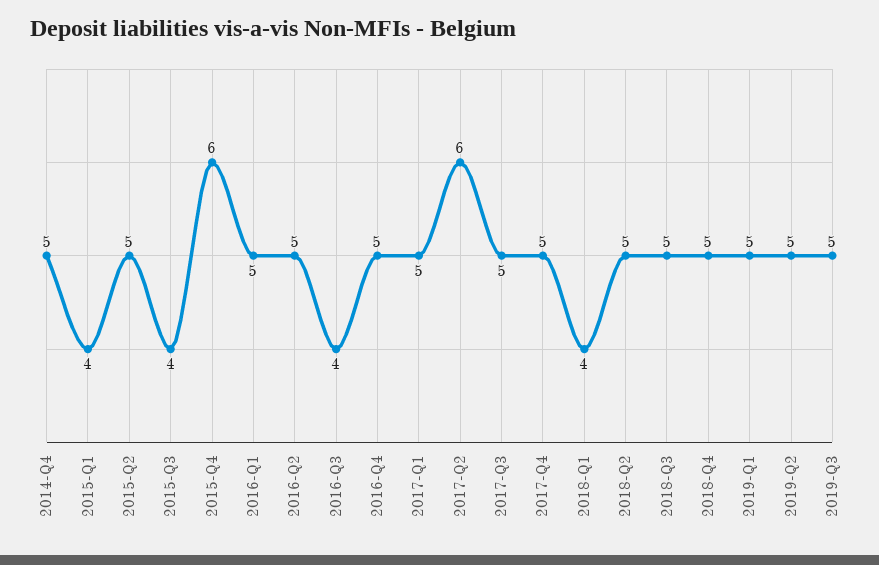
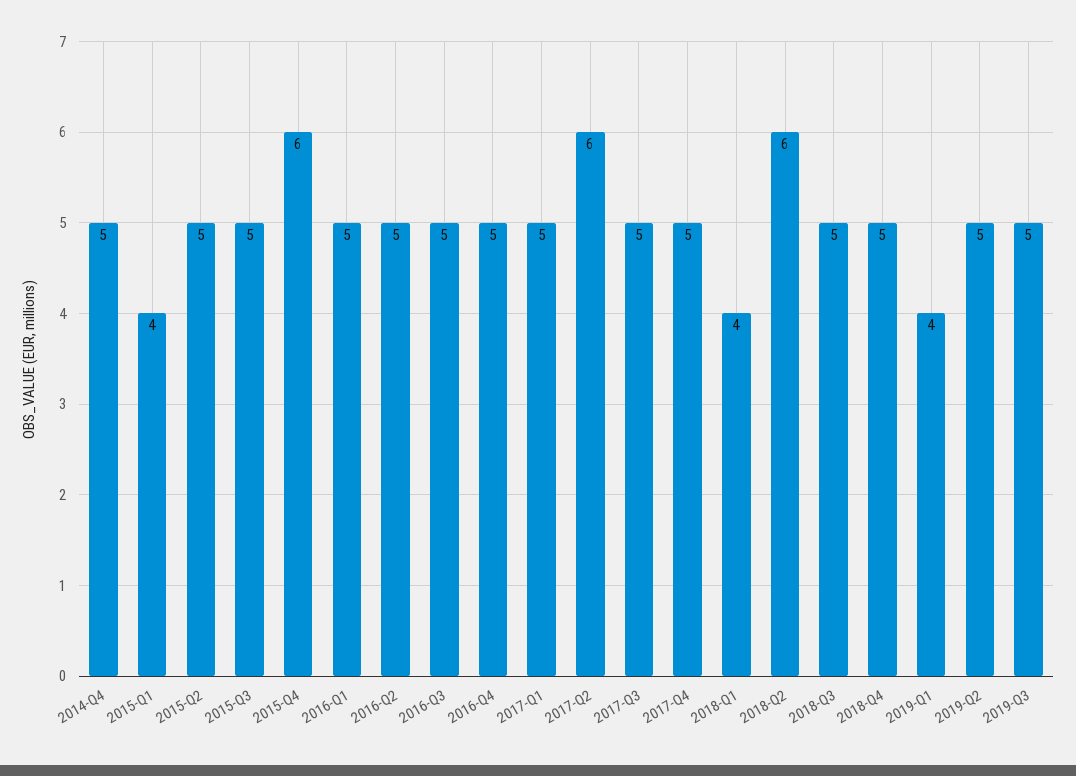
  {
    "2014-Q4": 5,
    "2015-Q1": 4,
    "2015-Q2": 5,
-   "2015-Q3": 4,
+   "2015-Q3": 5,
    "2015-Q4": 6,
    "2016-Q1": 5,
    "2016-Q2": 5,
-   "2016-Q3": 4,
+   "2016-Q3": 5,
    "2016-Q4": 5,
    "2017-Q1": 5,
    "2017-Q2": 6,
    "2017-Q3": 5,
    "2017-Q4": 5,
    "2018-Q1": 4,
-   "2018-Q2": 5,
+   "2018-Q2": 6,
    "2018-Q3": 5,
    "2018-Q4": 5,
-   "2019-Q1": 5,
+   "2019-Q1": 4,
    "2019-Q2": 5,
    "2019-Q3": 5
  }

